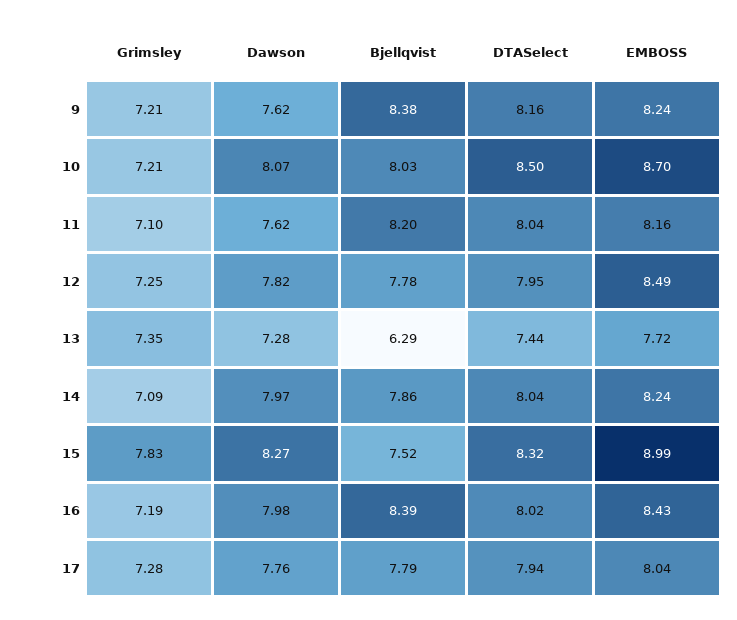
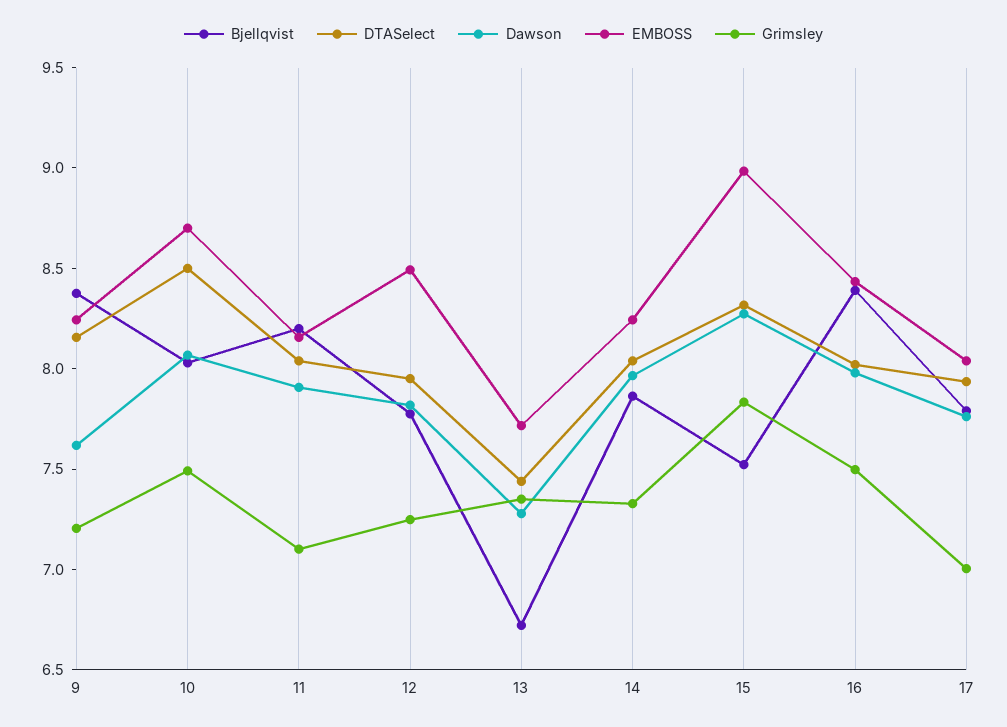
  {
    "Grimsley": {
      "9": 7.21,
-     "10": 7.21,
+     "10": 7.5,
      "11": 7.1,
      "12": 7.25,
      "13": 7.35,
-     "14": 7.09,
+     "14": 7.3,
      "15": 7.83,
-     "16": 7.19,
+     "16": 7.5,
-     "17": 7.28
+     "17": 7
    },
    "Dawson": {
      "9": 7.62,
      "10": 8.07,
-     "11": 7.62,
+     "11": 7.9,
      "12": 7.82,
      "13": 7.28,
      "14": 7.97,
      "15": 8.27,
      "16": 7.98,
      "17": 7.76
    },
    "Bjellqvist": {
      "9": 8.38,
      "10": 8.03,
      "11": 8.2,
      "12": 7.78,
-     "13": 6.29,
+     "13": 6.7,
      "14": 7.86,
      "15": 7.52,
      "16": 8.39,
      "17": 7.79
    },
    "DTASelect": {
      "9": 8.16,
      "10": 8.5,
      "11": 8.04,
      "12": 7.95,
      "13": 7.44,
      "14": 8.04,
      "15": 8.32,
      "16": 8.02,
      "17": 7.94
    },
    "EMBOSS": {
      "9": 8.24,
      "10": 8.7,
      "11": 8.16,
      "12": 8.49,
      "13": 7.72,
      "14": 8.24,
      "15": 8.99,
      "16": 8.43,
      "17": 8.04
    }
  }

